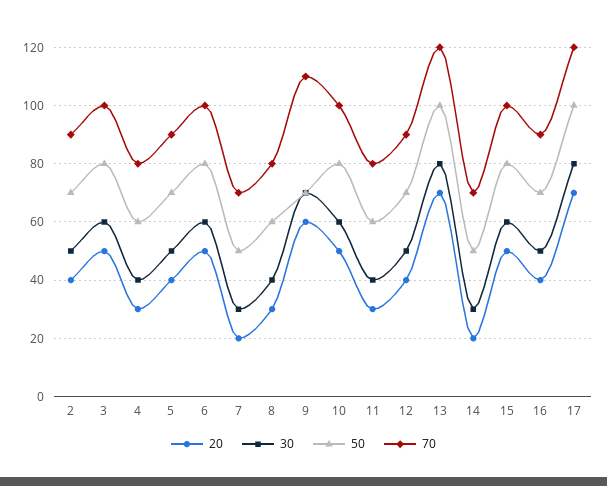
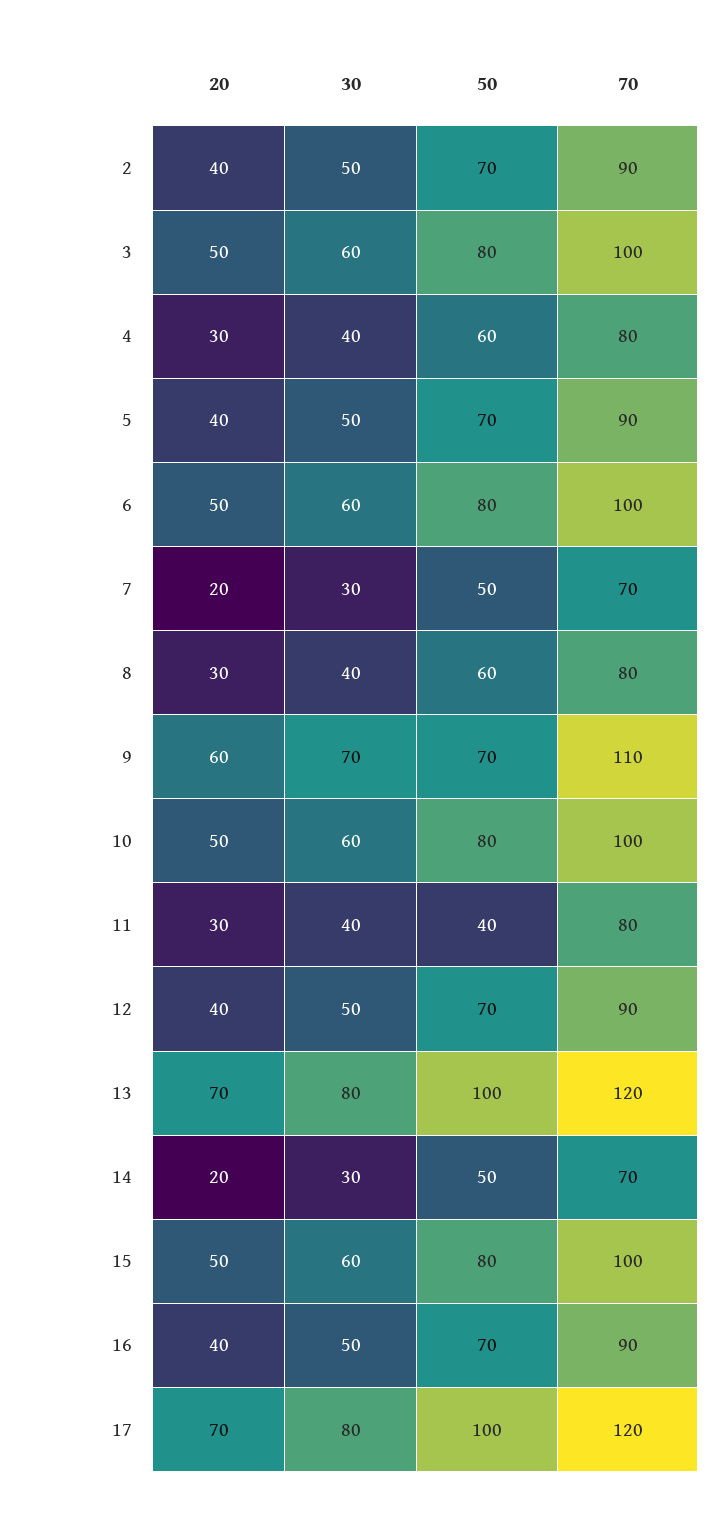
  {
    "20": {
      "2": 40,
      "3": 50,
      "4": 30,
      "5": 40,
      "6": 50,
      "7": 20,
      "8": 30,
      "9": 60,
      "10": 50,
      "11": 30,
      "12": 40,
      "13": 70,
      "14": 20,
      "15": 50,
      "16": 40,
      "17": 70
    },
    "30": {
      "2": 50,
      "3": 60,
      "4": 40,
      "5": 50,
      "6": 60,
      "7": 30,
      "8": 40,
      "9": 70,
      "10": 60,
      "11": 40,
      "12": 50,
      "13": 80,
      "14": 30,
      "15": 60,
      "16": 50,
      "17": 80
    },
    "50": {
      "2": 70,
      "3": 80,
      "4": 60,
      "5": 70,
      "6": 80,
      "7": 50,
      "8": 60,
      "9": 70,
      "10": 80,
-     "11": 60,
+     "11": 40,
      "12": 70,
      "13": 100,
      "14": 50,
      "15": 80,
      "16": 70,
      "17": 100
    },
    "70": {
      "2": 90,
      "3": 100,
      "4": 80,
      "5": 90,
      "6": 100,
      "7": 70,
      "8": 80,
      "9": 110,
      "10": 100,
      "11": 80,
      "12": 90,
      "13": 120,
      "14": 70,
      "15": 100,
      "16": 90,
      "17": 120
    }
  }

